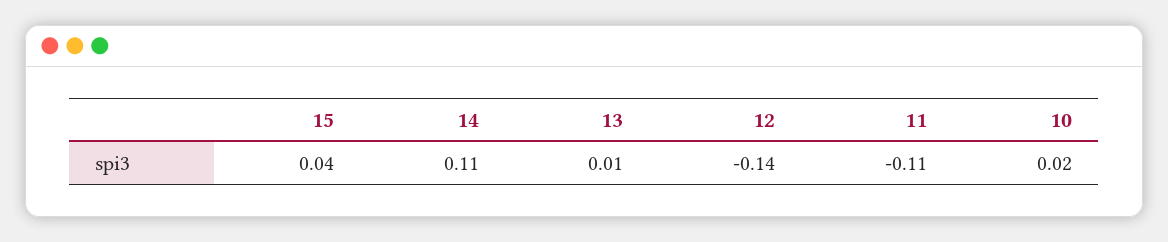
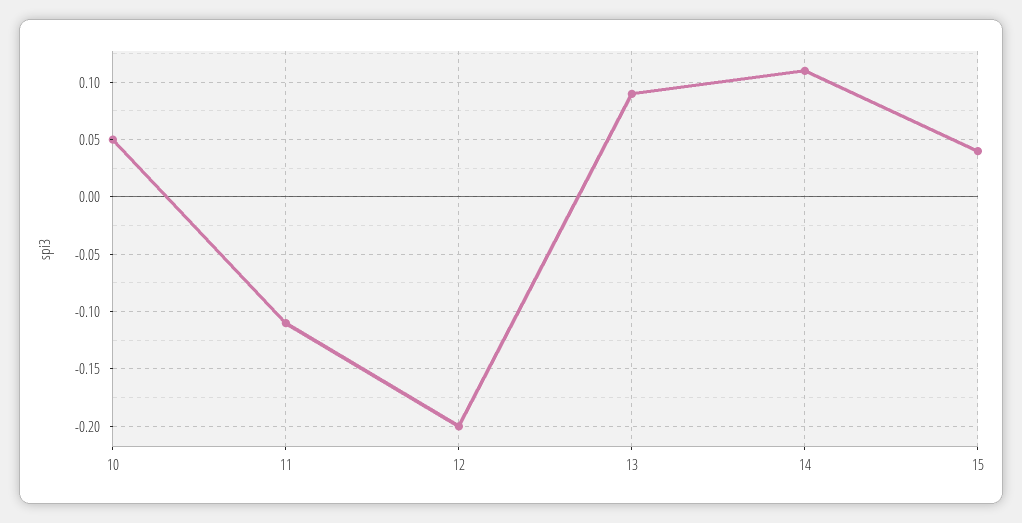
  {
    "15": 0.04,
    "14": 0.11,
-   "13": 0.01,
+   "13": 0.09,
-   "12": -0.14,
+   "12": -0.2,
    "11": -0.11,
-   "10": 0.02
+   "10": 0.05
  }

